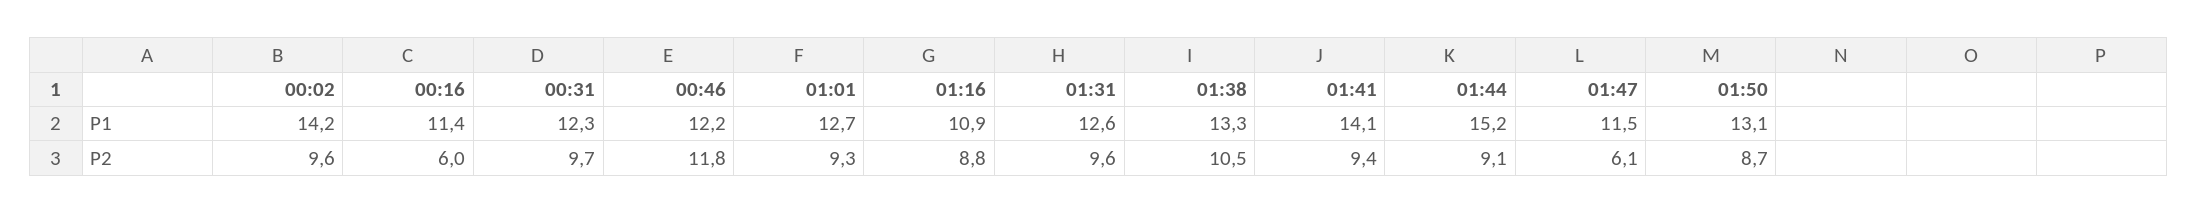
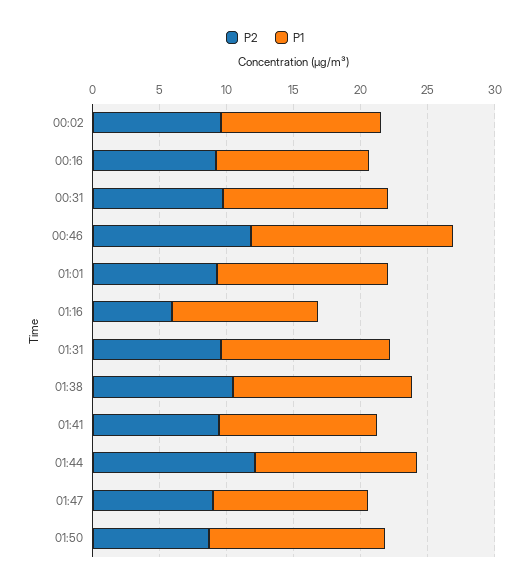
  {
    "P1": {
-     "00:02": 14.2,
+     "00:02": 12,
      "00:16": 11.4,
      "00:31": 12.3,
-     "00:46": 12.2,
+     "00:46": 15,
      "01:01": 12.7,
      "01:16": 10.9,
      "01:31": 12.6,
      "01:38": 13.3,
-     "01:41": 14.1,
+     "01:41": 12,
-     "01:44": 15.2,
+     "01:44": 12,
      "01:47": 11.5,
      "01:50": 13.1
    },
    "P2": {
      "00:02": 9.6,
-     "00:16": 6,
+     "00:16": 9,
      "00:31": 9.7,
      "00:46": 11.8,
      "01:01": 9.3,
-     "01:16": 8.8,
+     "01:16": 6,
      "01:31": 9.6,
      "01:38": 10.5,
      "01:41": 9.4,
-     "01:44": 9.1,
+     "01:44": 12,
-     "01:47": 6.1,
+     "01:47": 9,
      "01:50": 8.7
    }
  }

